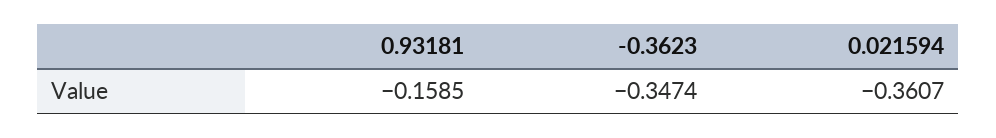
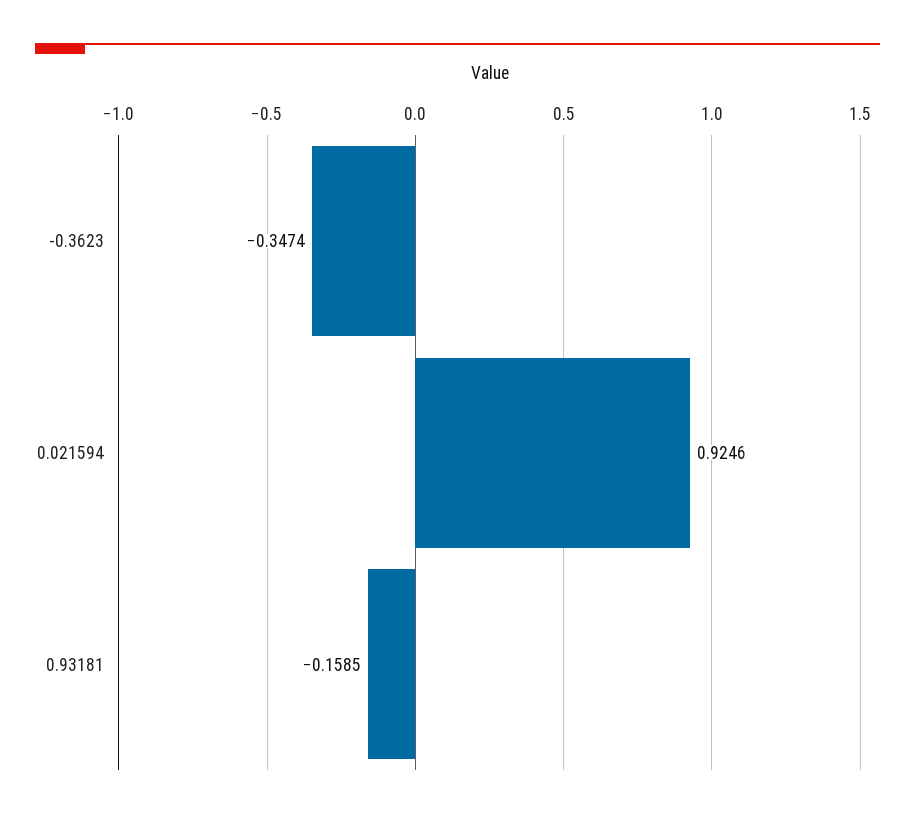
  {
    "0.93181": -0.1585,
    "-0.3623": -0.3474,
-   "0.021594": -0.3607
+   "0.021594": 0.9246
  }

